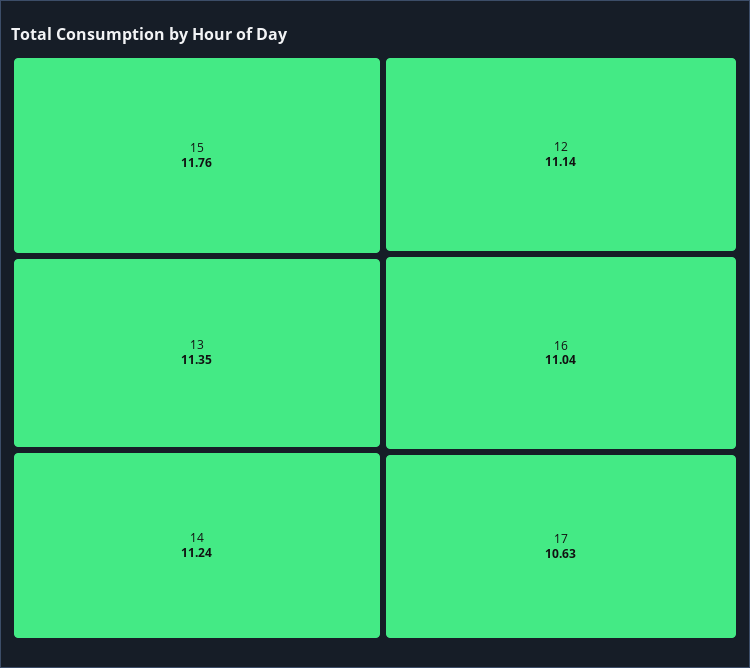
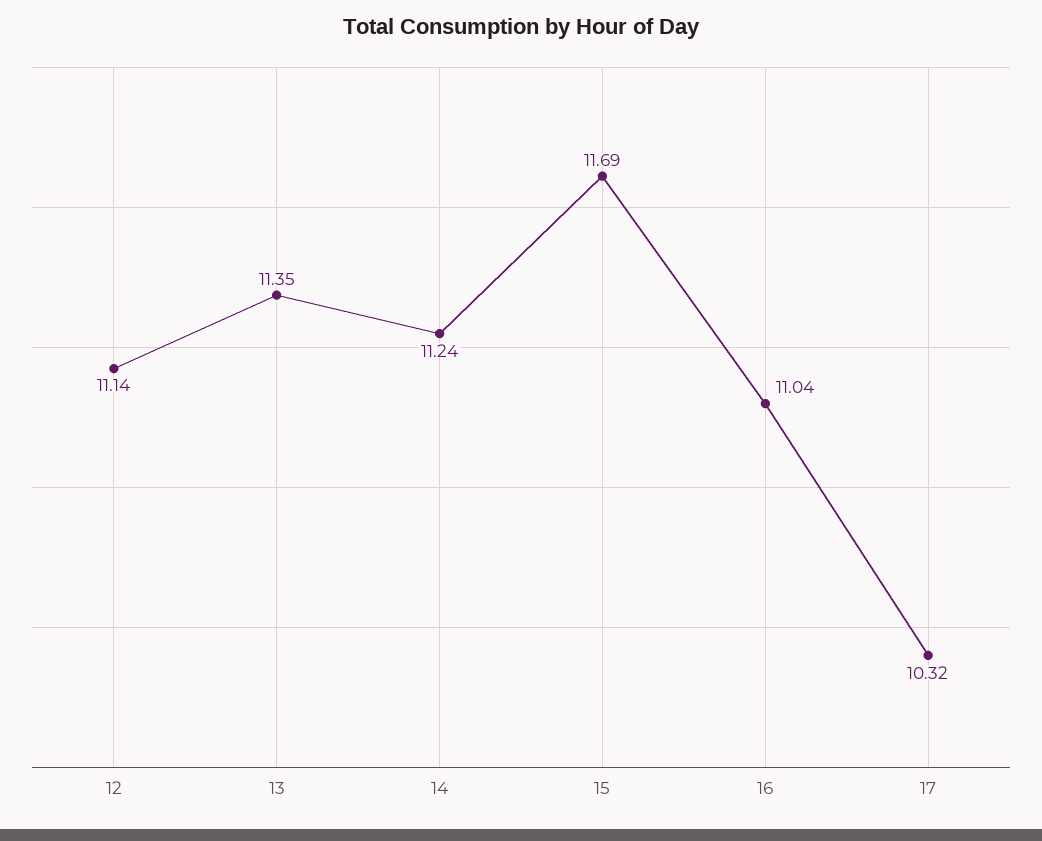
  {
-   "15": 11.76,
+   "15": 11.69,
    "13": 11.35,
    "14": 11.24,
    "12": 11.14,
    "16": 11.04,
-   "17": 10.63
+   "17": 10.32
  }

